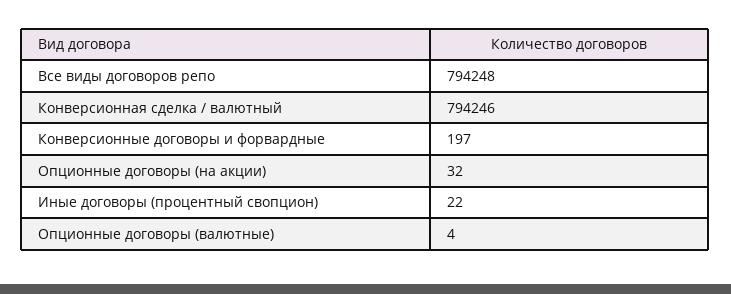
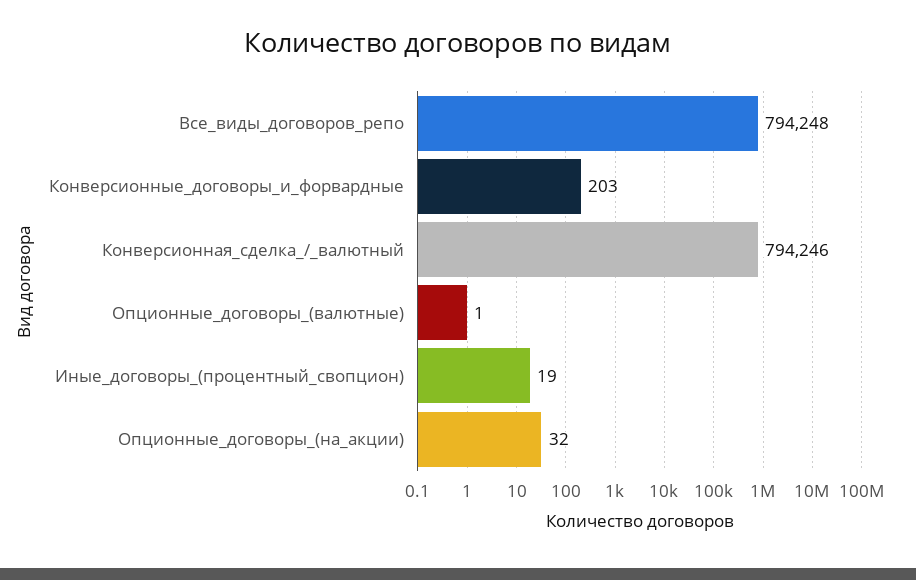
  {
    "Все виды договоров репо": 794248,
    "Конверсионная сделка / валютный": 794246,
-   "Конверсионные договоры и форвардные": 197,
+   "Конверсионные договоры и форвардные": 203,
    "Опционные договоры (на акции)": 32,
-   "Иные договоры (процентный свопцион)": 22,
+   "Иные договоры (процентный свопцион)": 19,
-   "Опционные договоры (валютные)": 4
+   "Опционные договоры (валютные)": 1
  }

